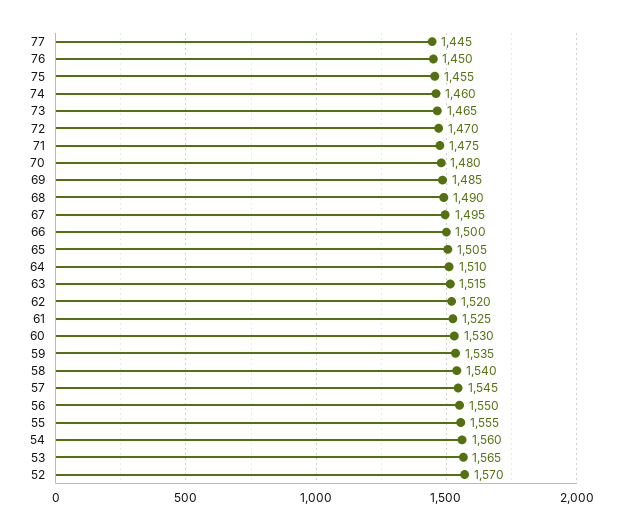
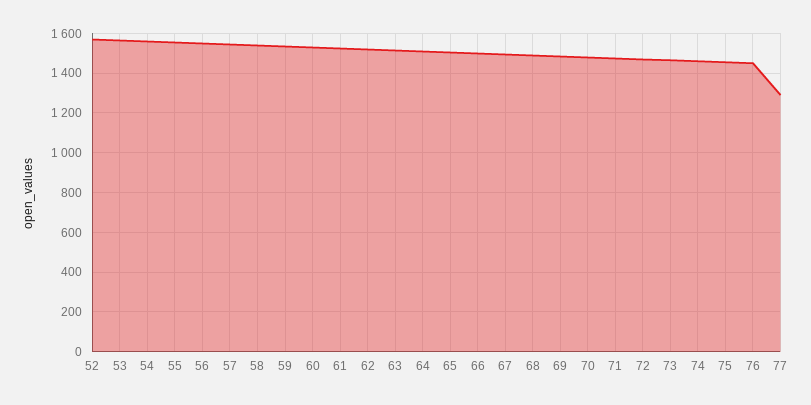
  {
-   "77": 1445,
+   "77": 1300,
    "76": 1450,
    "75": 1455,
    "74": 1460,
    "73": 1465,
    "72": 1470,
    "71": 1475,
    "70": 1480,
    "69": 1485,
    "68": 1490,
    "67": 1495,
    "66": 1500,
    "65": 1505,
    "64": 1510,
    "63": 1515,
    "62": 1520,
    "61": 1525,
    "60": 1530,
    "59": 1535,
    "58": 1540,
    "57": 1545,
    "56": 1550,
    "55": 1555,
    "54": 1560,
    "53": 1565,
    "52": 1570
  }

